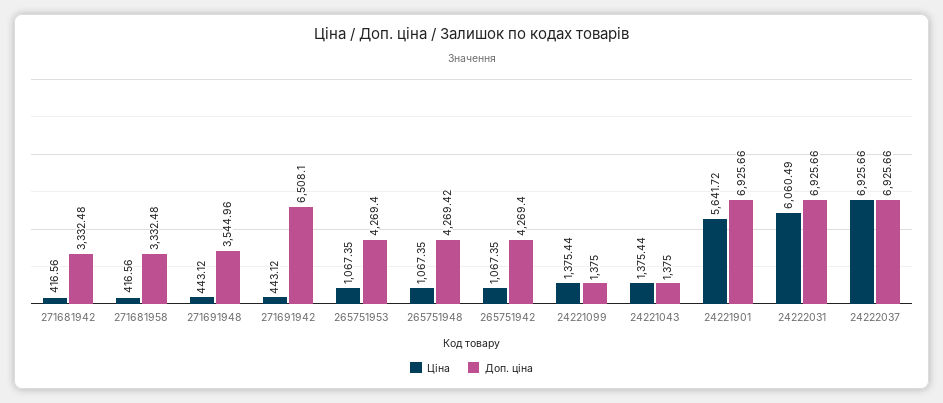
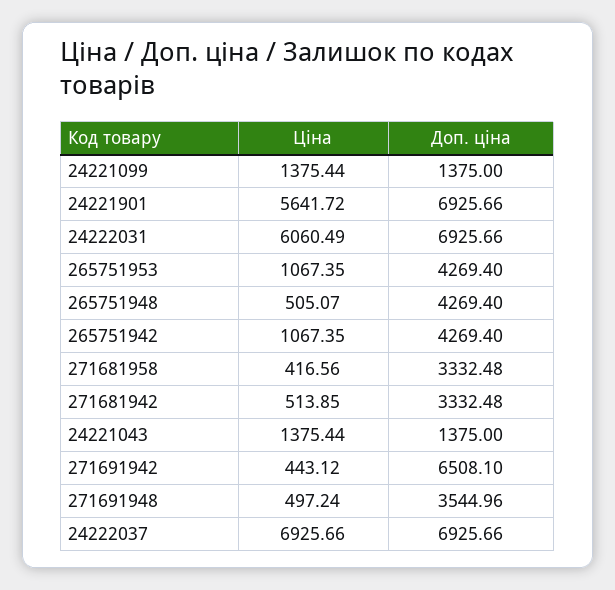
  {
    "Ціна": {
-     "271681942": 416.56,
+     "271681942": 513.85,
      "271681958": 416.56,
-     "271691948": 443.12,
+     "271691948": 497.24,
      "271691942": 443.12,
      "265751953": 1067.35,
-     "265751948": 1067.35,
+     "265751948": 505.07,
      "265751942": 1067.35,
      "24221099": 1375.44,
      "24221043": 1375.44,
      "24221901": 5641.72,
      "24222031": 6060.49,
      "24222037": 6925.66
    },
    "Доп. ціна": {
      "271681942": 3332.48,
      "271681958": 3332.48,
      "271691948": 3544.96,
      "271691942": 6508.1,
      "265751953": 4269.4,
-     "265751948": 4269.42,
+     "265751948": 4269.4,
      "265751942": 4269.4,
      "24221099": 1375,
      "24221043": 1375,
      "24221901": 6925.66,
      "24222031": 6925.66,
      "24222037": 6925.66
    }
  }

